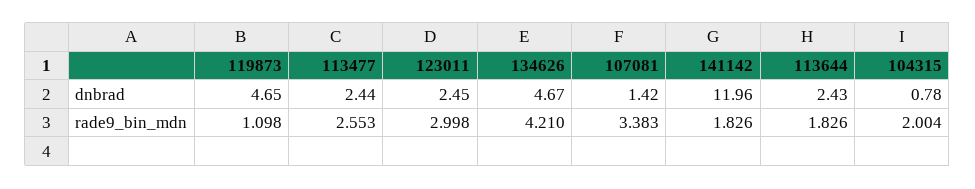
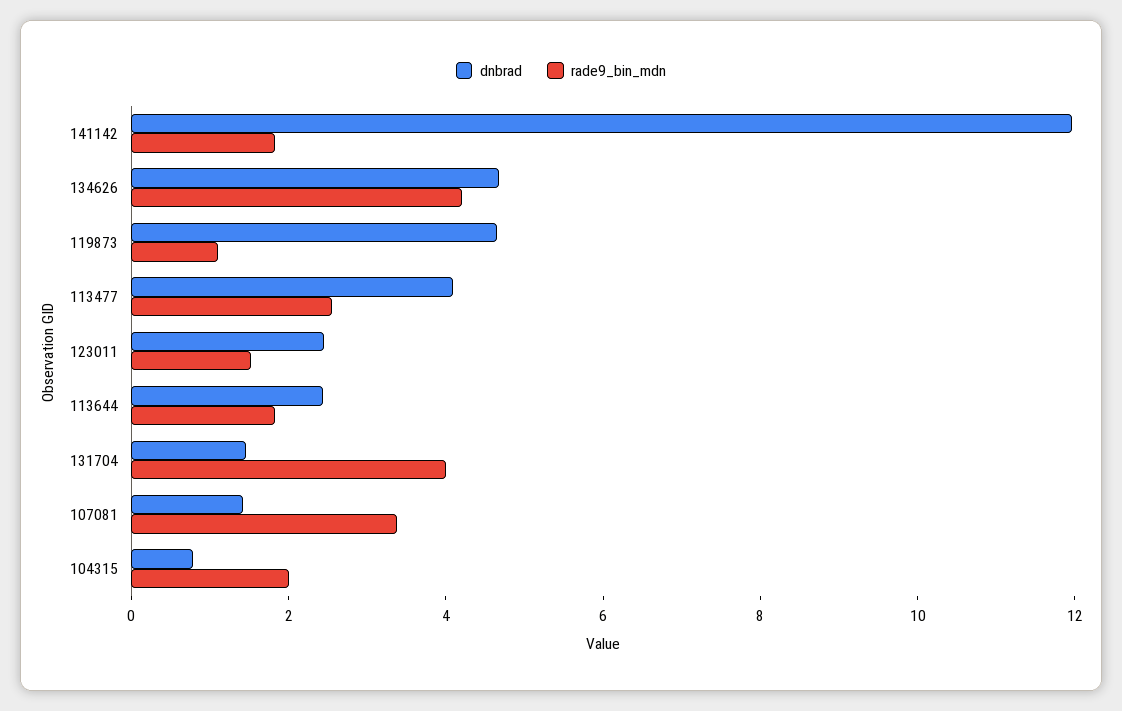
  {
    "dnbrad": {
      "119873": 4.65,
-     "113477": 2.44,
+     "113477": 4,
      "123011": 2.45,
      "134626": 4.67,
      "107081": 1.42,
      "141142": 11.96,
      "113644": 2.43,
-     "104315": 0.78
+     "104315": 0.78,
+     "131704": 1.5
    },
    "rade9_bin_mdn": {
      "119873": 1.098,
      "113477": 2.553,
-     "123011": 2.998,
+     "123011": 1.5,
      "134626": 4.21,
      "107081": 3.383,
      "141142": 1.826,
      "113644": 1.826,
-     "104315": 2.004
+     "104315": 2.004,
+     "131704": 4
    }
  }

